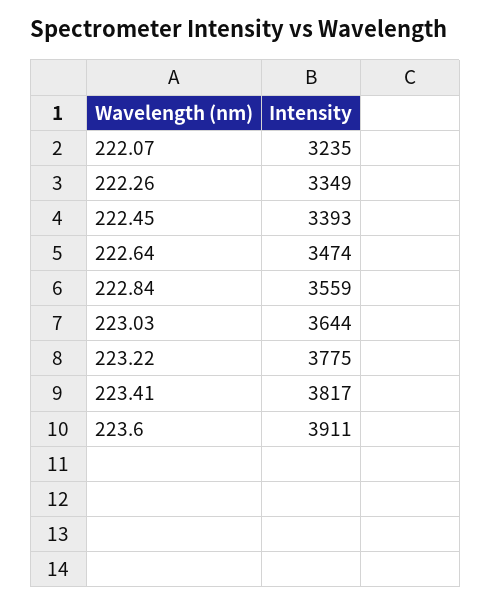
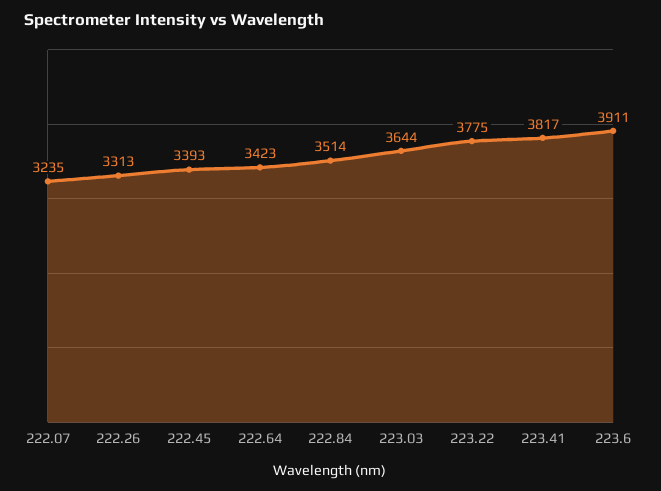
  {
    "222.07": 3235,
-   "222.26": 3349,
+   "222.26": 3313,
    "222.45": 3393,
-   "222.64": 3474,
+   "222.64": 3423,
-   "222.84": 3559,
+   "222.84": 3514,
    "223.03": 3644,
    "223.22": 3775,
    "223.41": 3817,
    "223.6": 3911
  }

